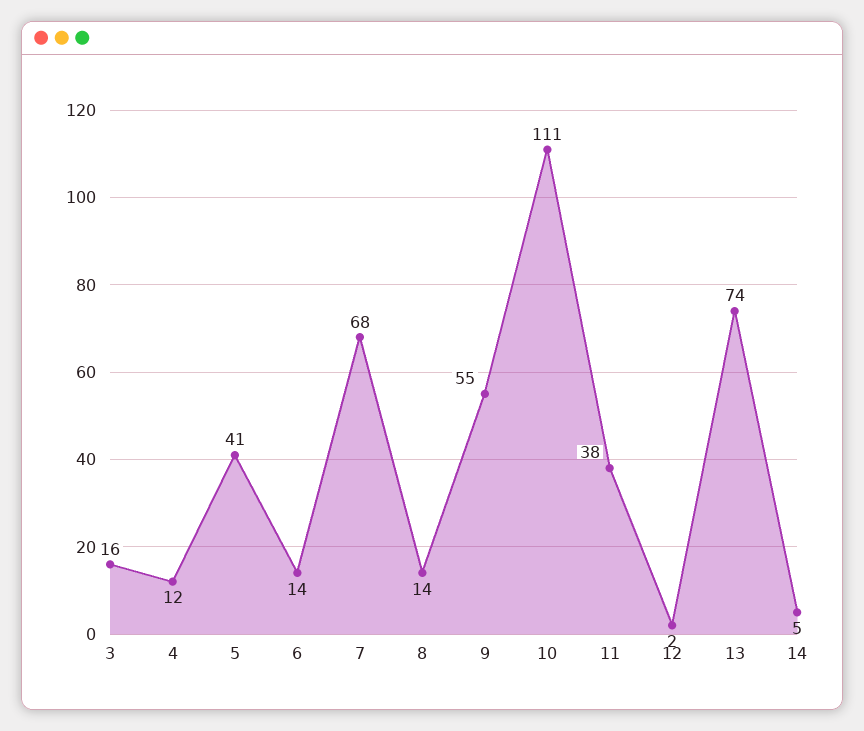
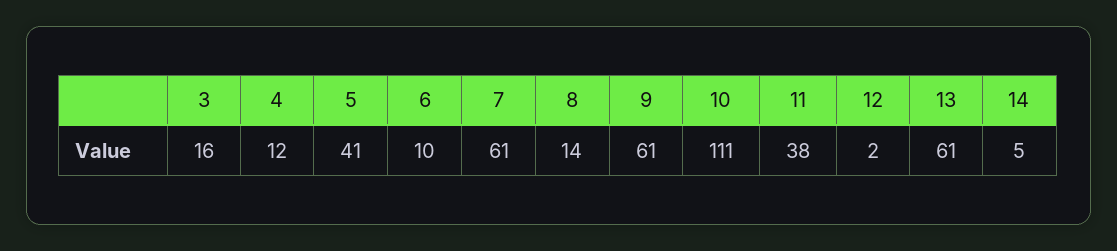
  {
    "3": 16,
    "4": 12,
    "5": 41,
-   "6": 14,
+   "6": 10,
-   "7": 68,
+   "7": 61,
    "8": 14,
-   "9": 55,
+   "9": 61,
    "10": 111,
    "11": 38,
    "12": 2,
-   "13": 74,
+   "13": 61,
    "14": 5
  }

